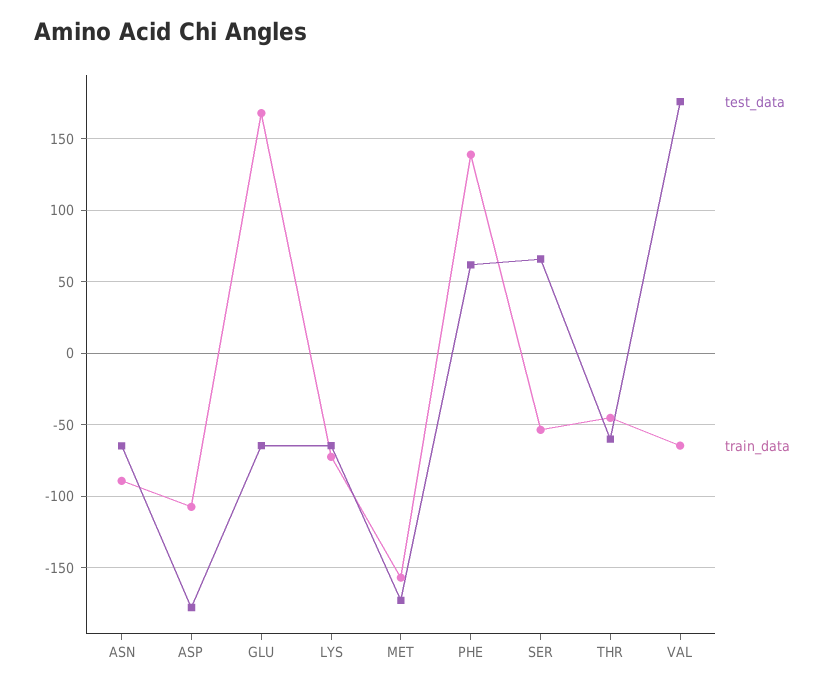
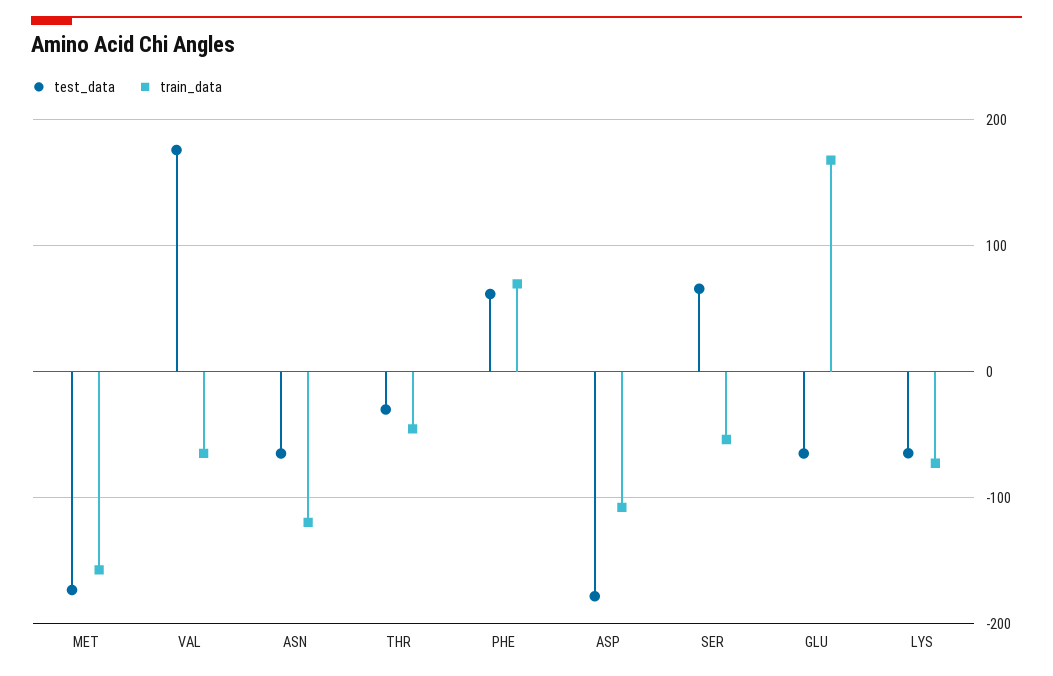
  {
    "test_data": {
      "ASN": -65,
      "ASP": -180,
      "GLU": -65,
      "LYS": -65,
      "MET": -175,
      "PHE": 60,
      "SER": 65,
-     "THR": -60,
+     "THR": -30,
      "VAL": 175
    },
    "train_data": {
-     "ASN": -90,
+     "ASN": -120,
      "ASP": -110,
      "GLU": 170,
      "LYS": -75,
      "MET": -155,
-     "PHE": 140,
+     "PHE": 70,
      "SER": -55,
      "THR": -45,
      "VAL": -65
    }
  }

